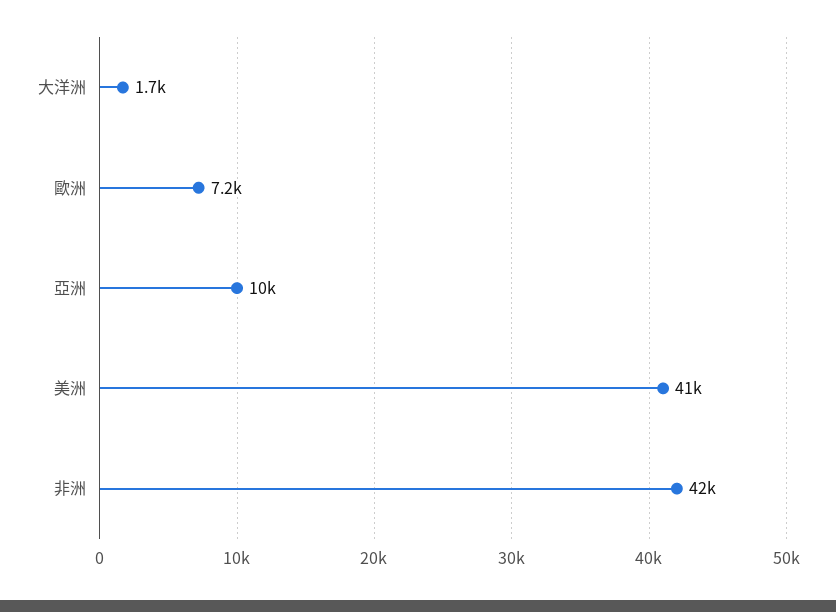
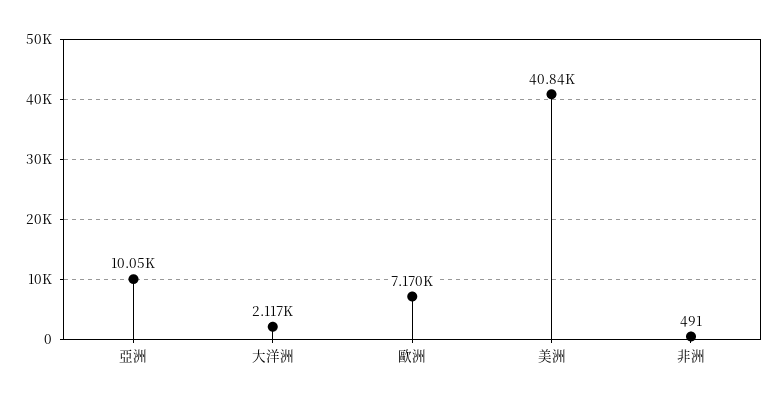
  {
-   "大洋洲": 1700,
+   "大洋洲": 2117,
    "歐洲": 7170,
    "亞洲": 10050,
    "美洲": 40840,
-   "非洲": 42000
+   "非洲": 491
  }

